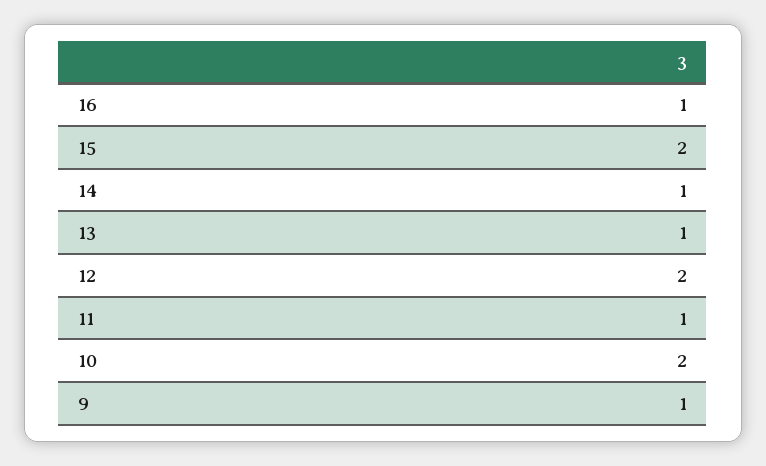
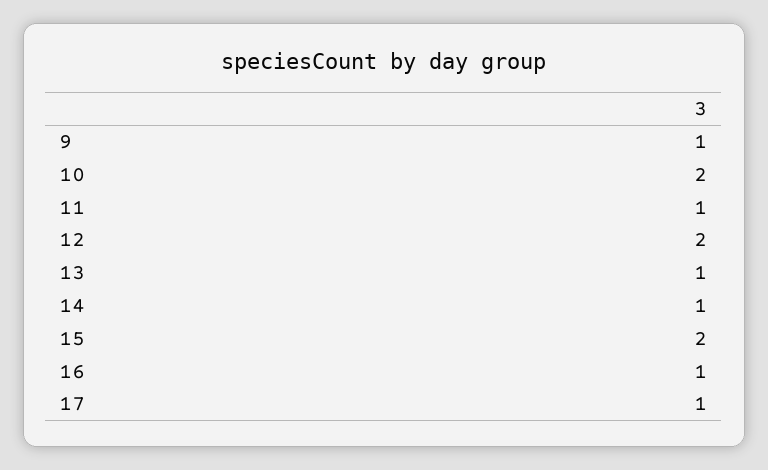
  {
    "16": 1,
    "15": 2,
    "14": 1,
    "13": 1,
    "12": 2,
    "11": 1,
    "10": 2,
-   "9": 1
+   "9": 1,
+   "17": 1
  }

